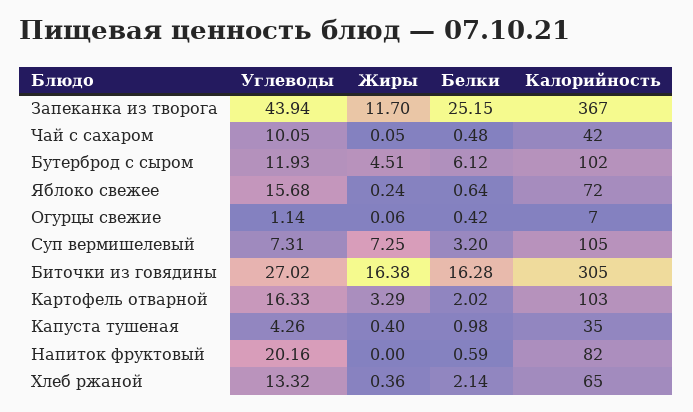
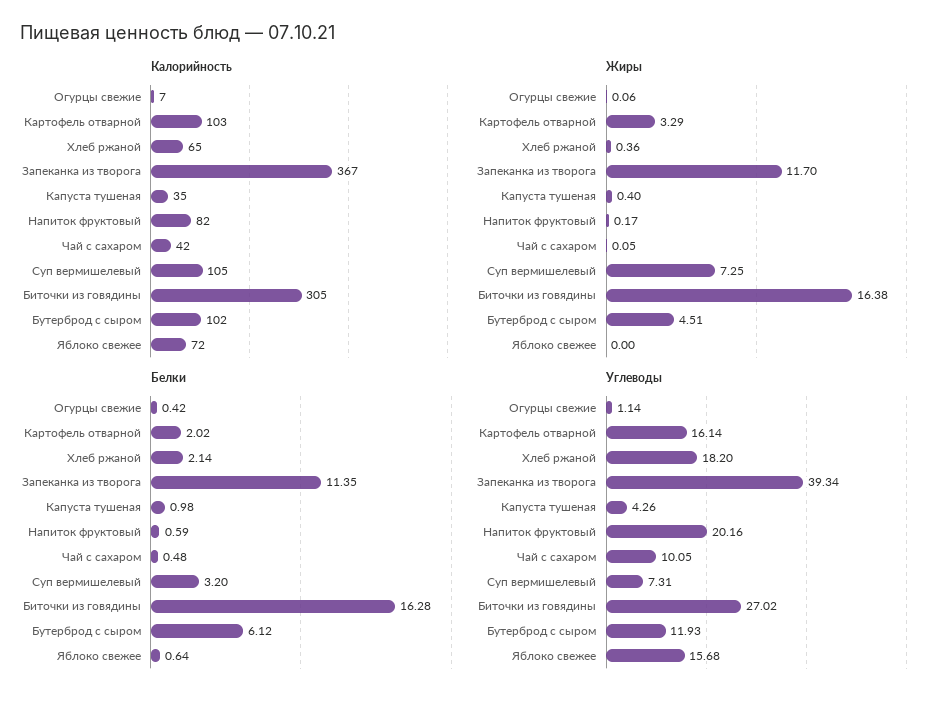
  {
    "Углеводы": {
-     "Запеканка из творога": 43.94,
+     "Запеканка из творога": 39.34,
      "Чай с сахаром": 10.05,
      "Бутерброд с сыром": 11.93,
      "Яблоко свежее": 15.68,
      "Огурцы свежие": 1.14,
      "Суп вермишелевый": 7.31,
      "Биточки из говядины": 27.02,
-     "Картофель отварной": 16.33,
+     "Картофель отварной": 16.14,
      "Капуста тушеная": 4.26,
      "Напиток фруктовый": 20.16,
-     "Хлеб ржаной": 13.32
+     "Хлеб ржаной": 18.2
    },
    "Жиры": {
      "Запеканка из творога": 11.7,
      "Чай с сахаром": 0.05,
      "Бутерброд с сыром": 4.51,
-     "Яблоко свежее": 0.24,
+     "Яблоко свежее": 0,
      "Огурцы свежие": 0.06,
      "Суп вермишелевый": 7.25,
      "Биточки из говядины": 16.38,
      "Картофель отварной": 3.29,
      "Капуста тушеная": 0.4,
-     "Напиток фруктовый": 0,
+     "Напиток фруктовый": 0.17,
      "Хлеб ржаной": 0.36
    },
    "Белки": {
-     "Запеканка из творога": 25.15,
+     "Запеканка из творога": 11.35,
      "Чай с сахаром": 0.48,
      "Бутерброд с сыром": 6.12,
      "Яблоко свежее": 0.64,
      "Огурцы свежие": 0.42,
      "Суп вермишелевый": 3.2,
      "Биточки из говядины": 16.28,
      "Картофель отварной": 2.02,
      "Капуста тушеная": 0.98,
      "Напиток фруктовый": 0.59,
      "Хлеб ржаной": 2.14
    },
    "Калорийность": {
      "Запеканка из творога": 367,
      "Чай с сахаром": 42,
      "Бутерброд с сыром": 102,
      "Яблоко свежее": 72,
      "Огурцы свежие": 7,
      "Суп вермишелевый": 105,
      "Биточки из говядины": 305,
      "Картофель отварной": 103,
      "Капуста тушеная": 35,
      "Напиток фруктовый": 82,
      "Хлеб ржаной": 65
    }
  }

